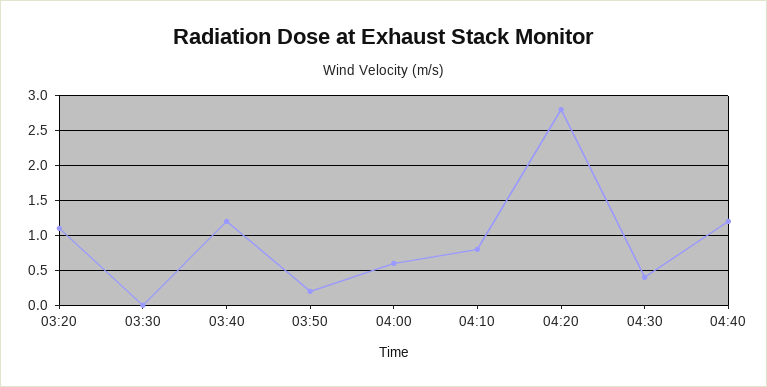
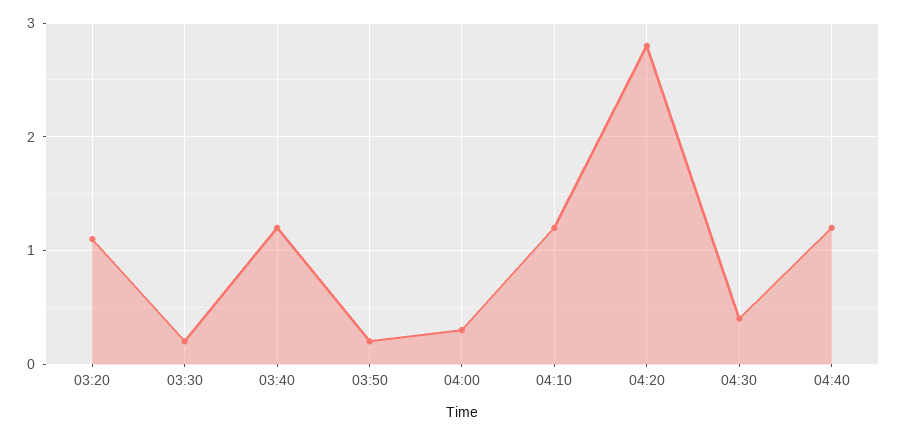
  {
    "03:20": 1.1,
-   "03:30": 0,
+   "03:30": 0.2,
    "03:40": 1.2,
    "03:50": 0.2,
-   "04:00": 0.6,
+   "04:00": 0.3,
-   "04:10": 0.8,
+   "04:10": 1.2,
    "04:20": 2.8,
    "04:30": 0.4,
    "04:40": 1.2
  }

